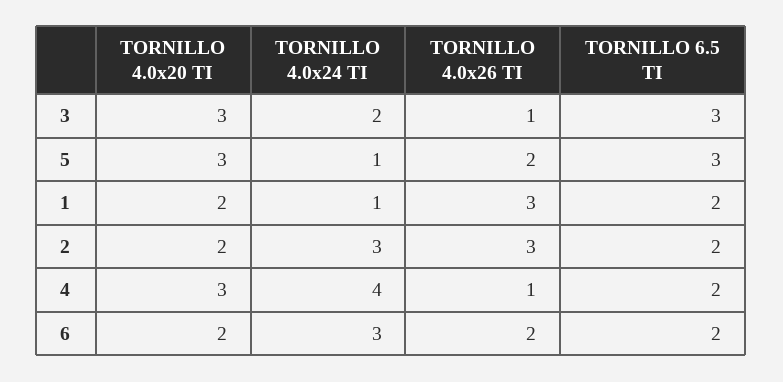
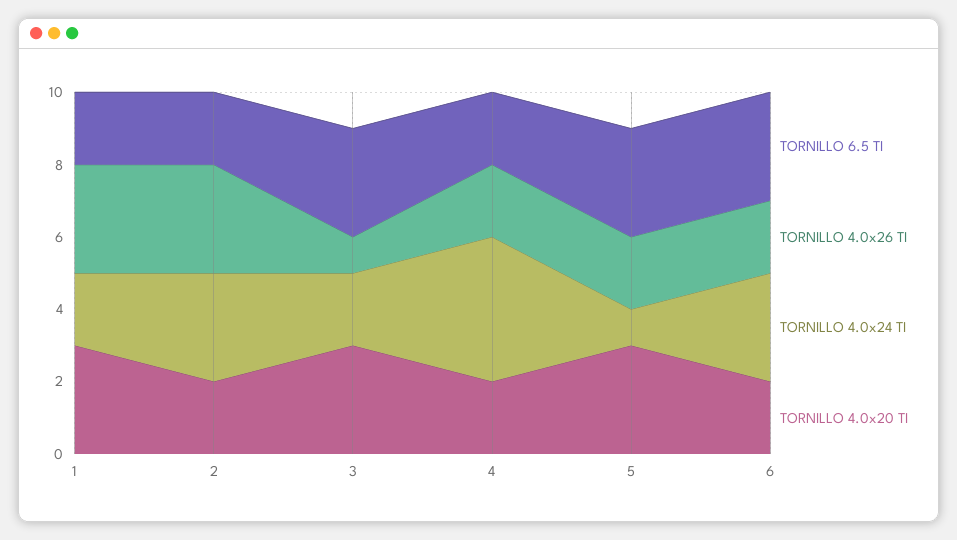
  {
    "TORNILLO 4.0x20 TI": {
      "3": 3,
      "5": 3,
-     "1": 2,
+     "1": 3,
      "2": 2,
-     "4": 3,
+     "4": 2,
      "6": 2
    },
    "TORNILLO 4.0x24 TI": {
      "3": 2,
      "5": 1,
-     "1": 1,
+     "1": 2,
      "2": 3,
      "4": 4,
      "6": 3
    },
    "TORNILLO 4.0x26 TI": {
      "3": 1,
      "5": 2,
      "1": 3,
      "2": 3,
-     "4": 1,
+     "4": 2,
      "6": 2
    },
    "TORNILLO 6.5 TI": {
      "3": 3,
      "5": 3,
      "1": 2,
      "2": 2,
      "4": 2,
-     "6": 2
+     "6": 3
    }
  }

